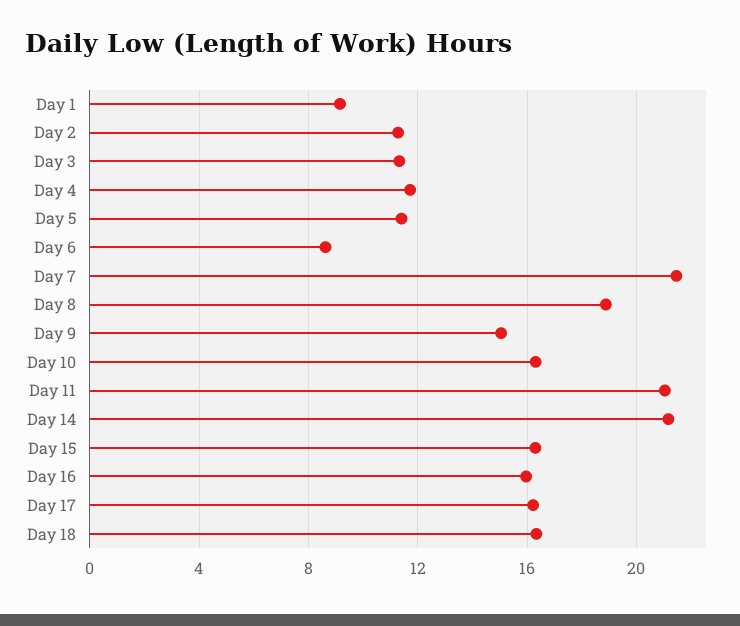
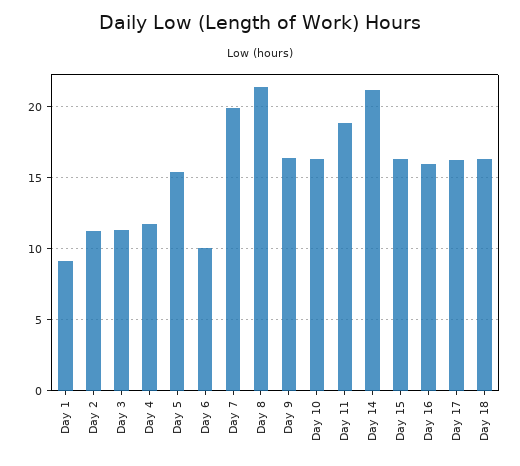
  {
    "Day 1": 9,
    "Day 2": 11.5,
    "Day 3": 11.5,
    "Day 4": 11.5,
-   "Day 5": 11.5,
+   "Day 5": 15.5,
-   "Day 6": 8.5,
+   "Day 6": 10,
-   "Day 7": 21.5,
+   "Day 7": 20,
-   "Day 8": 19,
+   "Day 8": 21.5,
-   "Day 9": 15,
+   "Day 9": 16.5,
    "Day 10": 16.5,
-   "Day 11": 21,
+   "Day 11": 19,
    "Day 14": 21,
    "Day 15": 16.5,
    "Day 16": 16,
    "Day 17": 16,
    "Day 18": 16.5
  }

